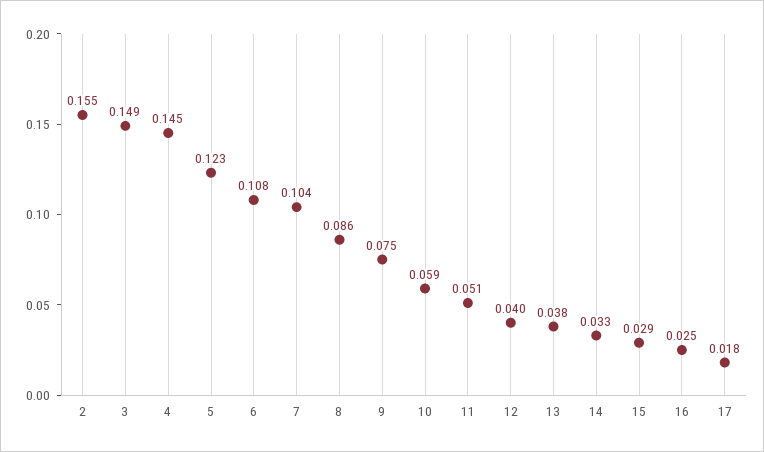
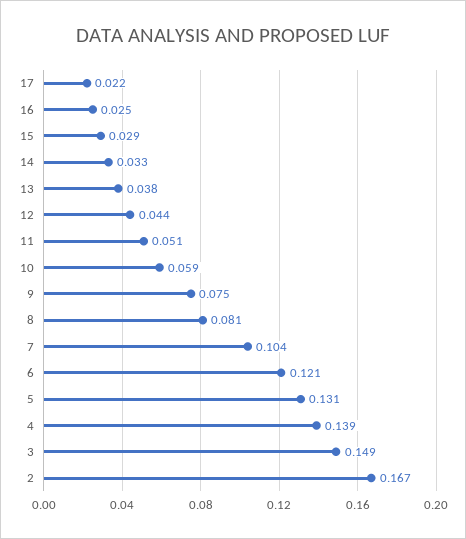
  {
-   "2": 0.155,
+   "2": 0.167,
    "3": 0.149,
-   "4": 0.145,
+   "4": 0.139,
-   "5": 0.123,
+   "5": 0.131,
-   "6": 0.108,
+   "6": 0.121,
    "7": 0.104,
-   "8": 0.086,
+   "8": 0.081,
    "9": 0.075,
    "10": 0.059,
    "11": 0.051,
-   "12": 0.04,
+   "12": 0.044,
    "13": 0.038,
    "14": 0.033,
    "15": 0.029,
    "16": 0.025,
-   "17": 0.018
+   "17": 0.022
  }

